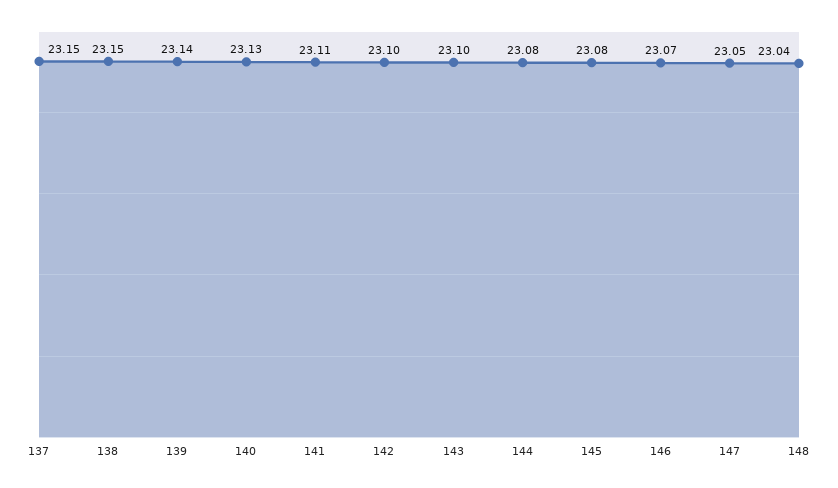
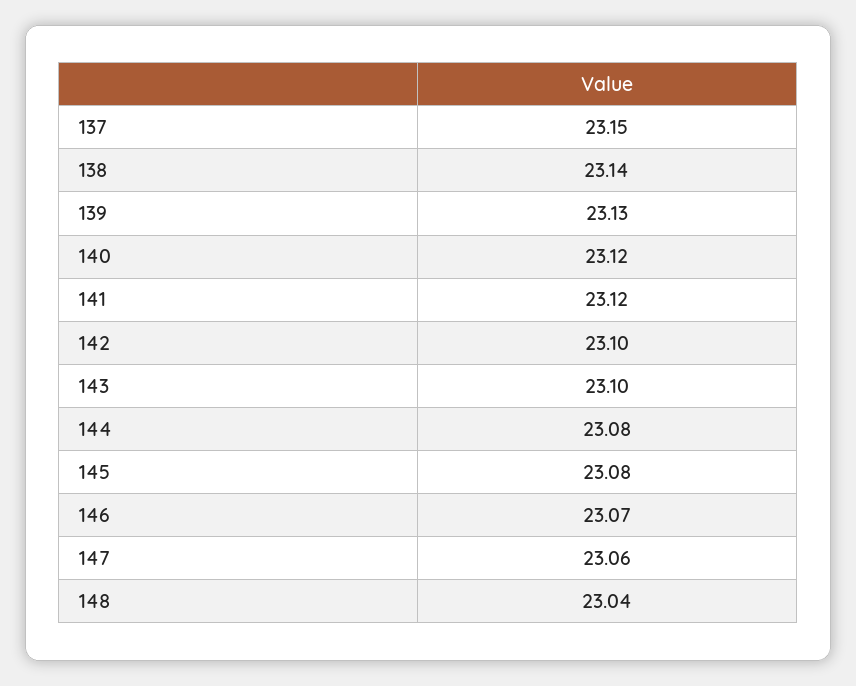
  {
    "137": 23.15,
-   "138": 23.15,
+   "138": 23.14,
-   "139": 23.14,
+   "139": 23.13,
-   "140": 23.13,
+   "140": 23.12,
-   "141": 23.11,
+   "141": 23.12,
    "142": 23.1,
    "143": 23.1,
    "144": 23.08,
    "145": 23.08,
    "146": 23.07,
-   "147": 23.05,
+   "147": 23.06,
    "148": 23.04
  }

